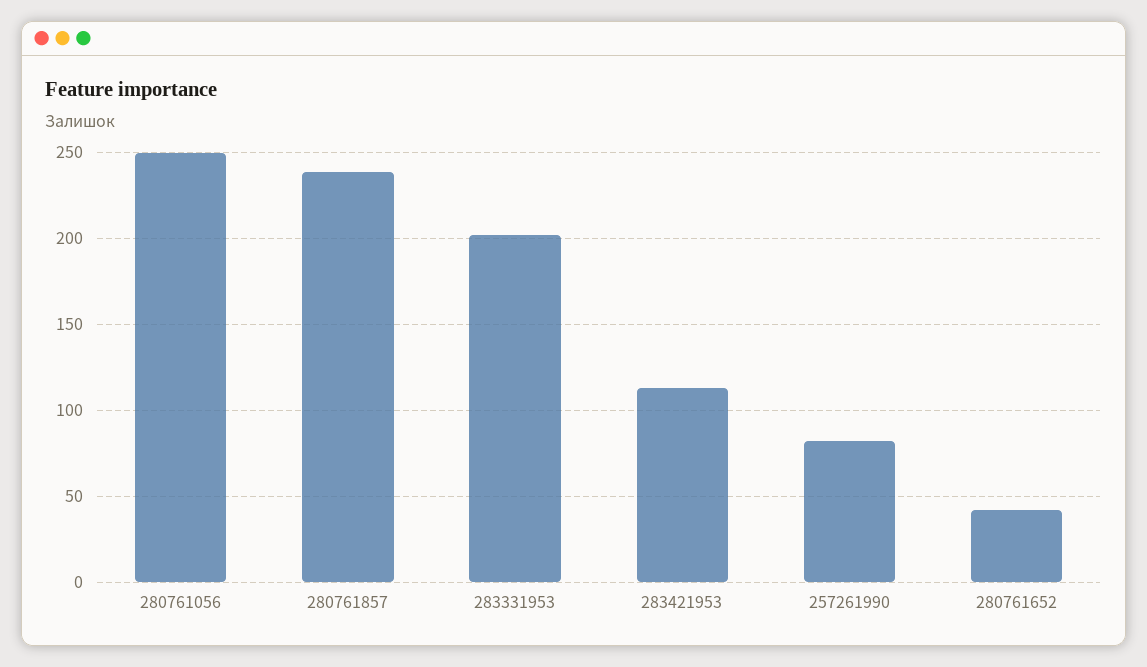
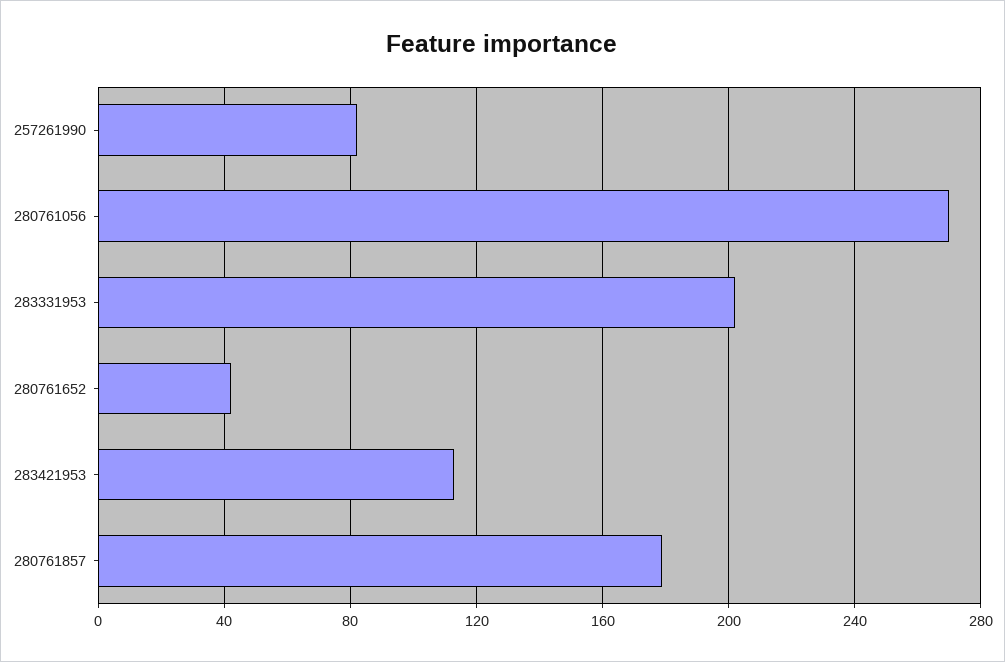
  {
-   "280761056": 250,
+   "280761056": 270,
-   "280761857": 240,
+   "280761857": 180,
    "283331953": 200,
    "283421953": 115,
    "257261990": 80,
    "280761652": 40
  }

